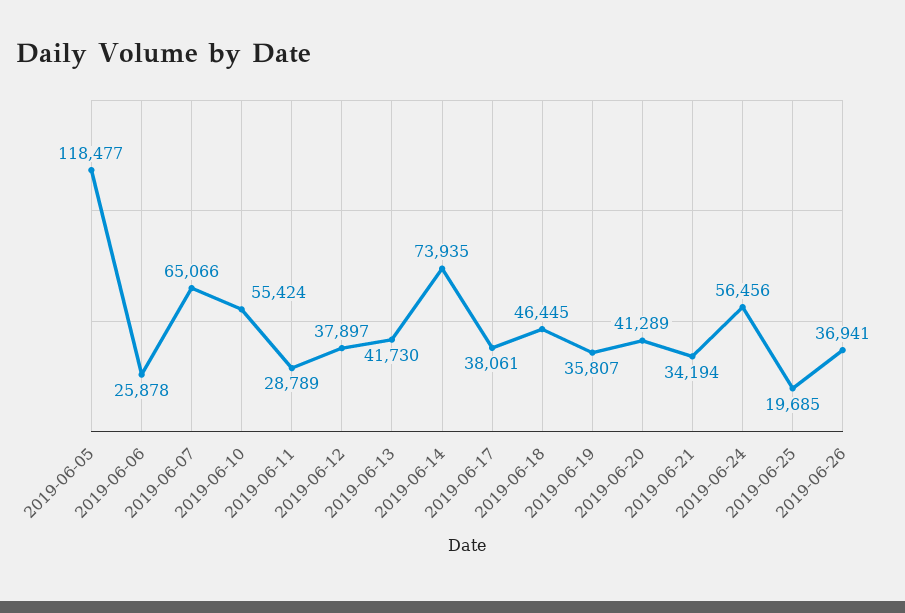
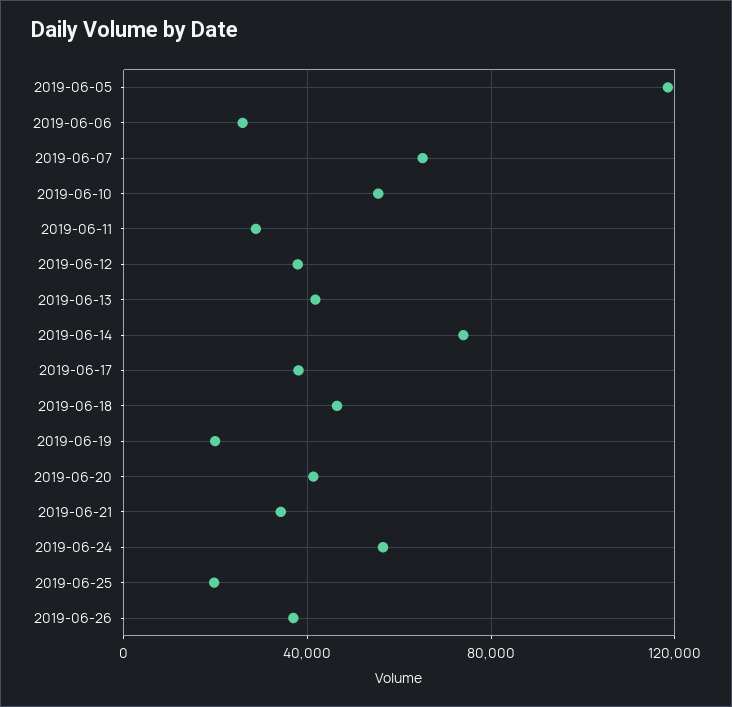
  {
    "2019-06-05": 118477,
    "2019-06-06": 25878,
    "2019-06-07": 65066,
    "2019-06-10": 55424,
    "2019-06-11": 28789,
    "2019-06-12": 37897,
    "2019-06-13": 41730,
    "2019-06-14": 73935,
    "2019-06-17": 38061,
    "2019-06-18": 46445,
-   "2019-06-19": 35807,
+   "2019-06-19": 20000,
    "2019-06-20": 41289,
    "2019-06-21": 34194,
    "2019-06-24": 56456,
    "2019-06-25": 19685,
    "2019-06-26": 36941
  }

